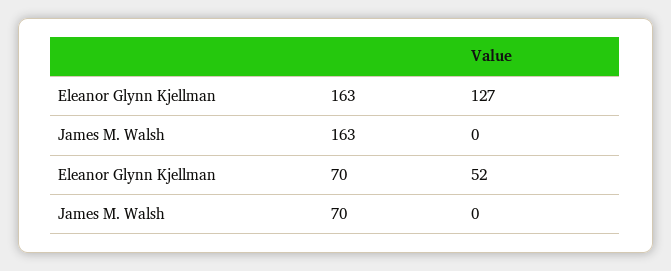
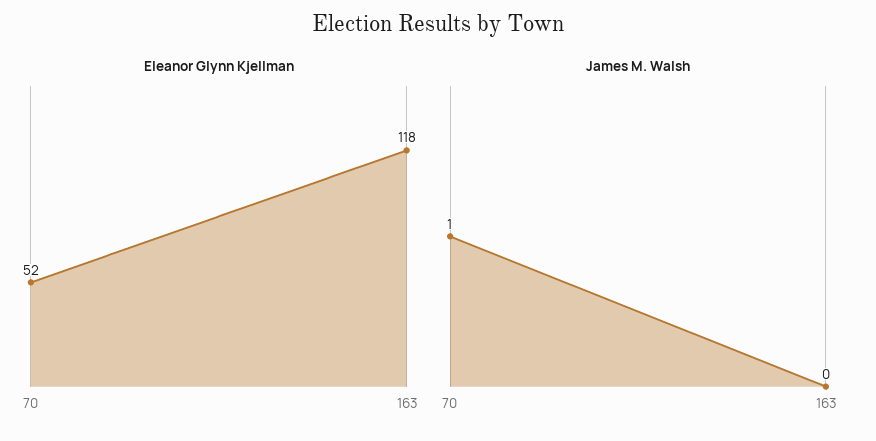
  {
    "Eleanor Glynn Kjellman": {
-     "163": 127,
+     "163": 118,
      "70": 52
    },
    "James M. Walsh": {
      "163": 0,
-     "70": 0
+     "70": 1
    }
  }

